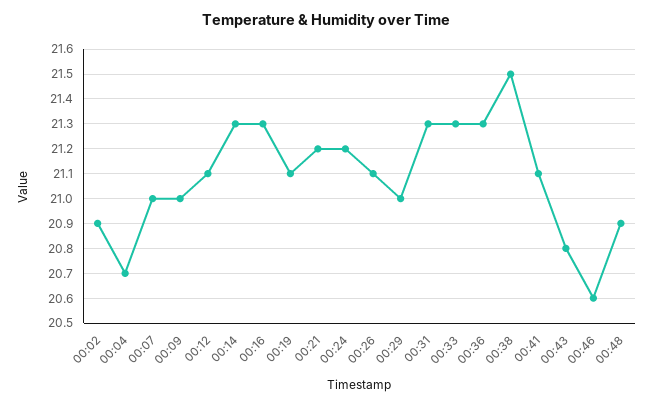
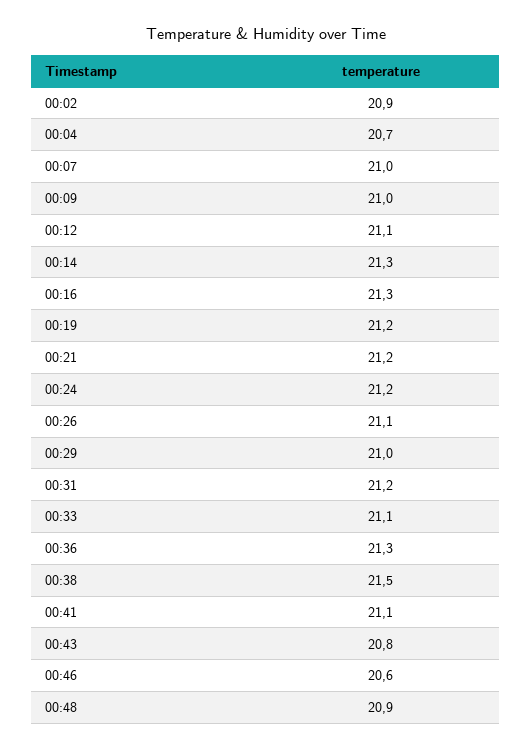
  {
    "00:02": 20.9,
    "00:04": 20.7,
    "00:07": 21,
    "00:09": 21,
    "00:12": 21.1,
    "00:14": 21.3,
    "00:16": 21.3,
-   "00:19": 21.1,
+   "00:19": 21.2,
    "00:21": 21.2,
    "00:24": 21.2,
    "00:26": 21.1,
    "00:29": 21,
-   "00:31": 21.3,
+   "00:31": 21.2,
-   "00:33": 21.3,
+   "00:33": 21.1,
    "00:36": 21.3,
    "00:38": 21.5,
    "00:41": 21.1,
    "00:43": 20.8,
    "00:46": 20.6,
    "00:48": 20.9
  }

